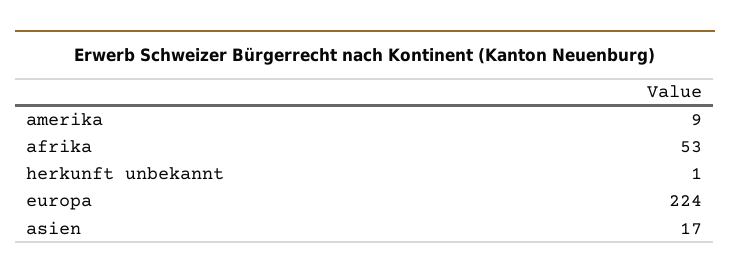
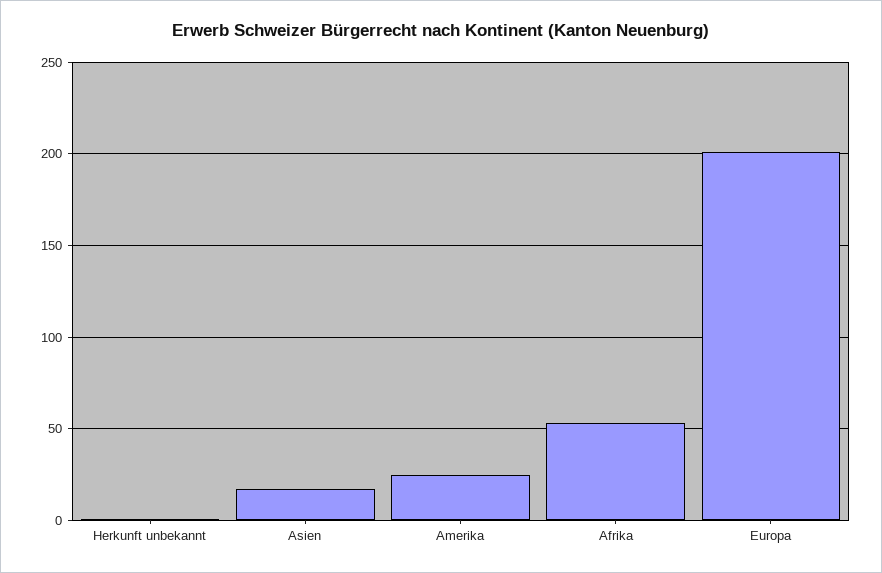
  {
-   "amerika": 9,
+   "amerika": 25,
    "afrika": 53,
    "herkunft unbekannt": 1,
-   "europa": 224,
+   "europa": 200,
    "asien": 17
  }

